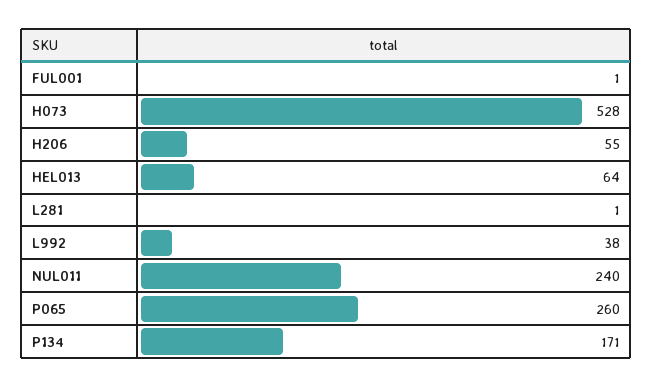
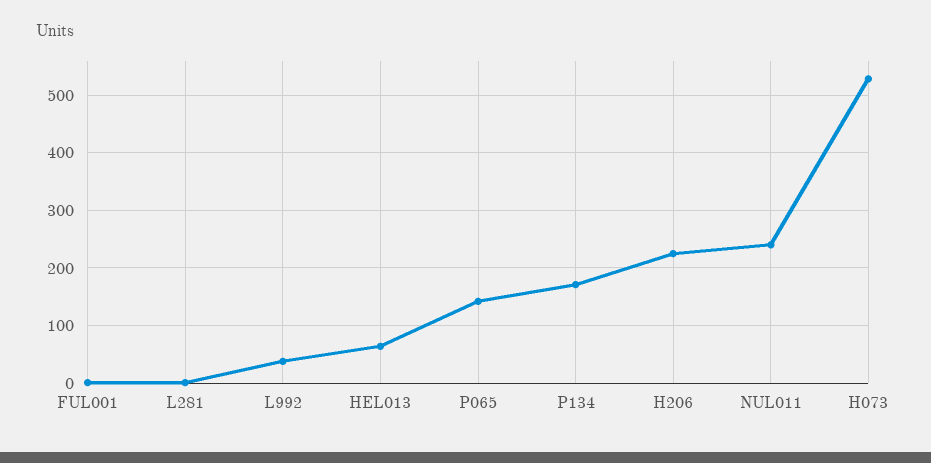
  {
    "FUL001": 1,
    "H073": 528,
-   "H206": 55,
+   "H206": 220,
    "HEL013": 64,
    "L281": 1,
    "L992": 38,
    "NUL011": 240,
-   "P065": 260,
+   "P065": 140,
    "P134": 171
  }

